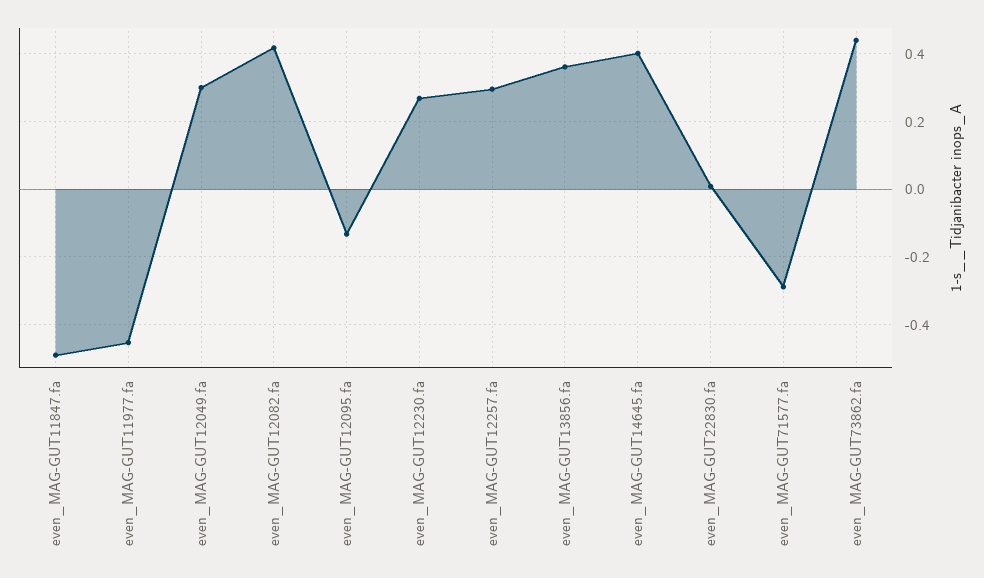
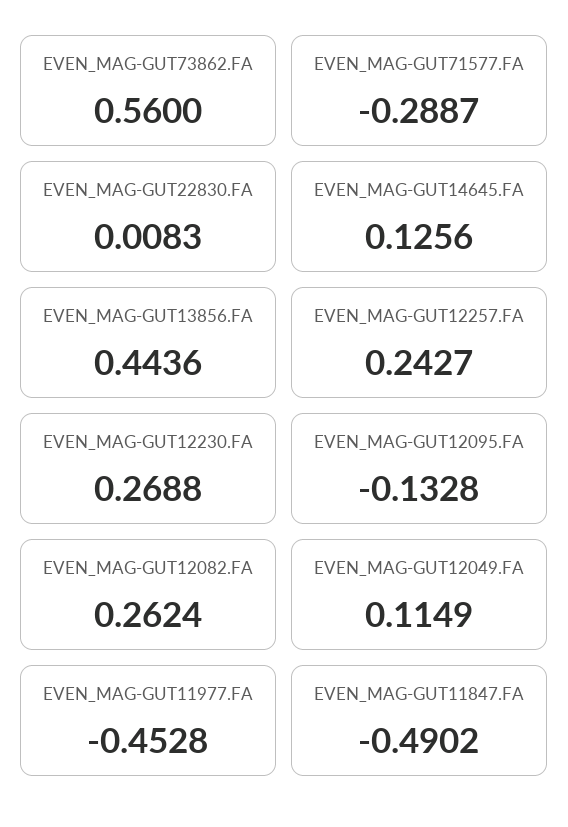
  {
    "even_MAG-GUT11847.fa": -0.4902,
    "even_MAG-GUT11977.fa": -0.4528,
-   "even_MAG-GUT12049.fa": 0.3,
+   "even_MAG-GUT12049.fa": 0.1149,
-   "even_MAG-GUT12082.fa": 0.42,
+   "even_MAG-GUT12082.fa": 0.2624,
    "even_MAG-GUT12095.fa": -0.1328,
    "even_MAG-GUT12230.fa": 0.2688,
-   "even_MAG-GUT12257.fa": 0.3,
+   "even_MAG-GUT12257.fa": 0.2427,
-   "even_MAG-GUT13856.fa": 0.36,
+   "even_MAG-GUT13856.fa": 0.4436,
-   "even_MAG-GUT14645.fa": 0.4,
+   "even_MAG-GUT14645.fa": 0.1256,
    "even_MAG-GUT22830.fa": 0.0083,
    "even_MAG-GUT71577.fa": -0.2887,
-   "even_MAG-GUT73862.fa": 0.44
+   "even_MAG-GUT73862.fa": 0.56
  }

